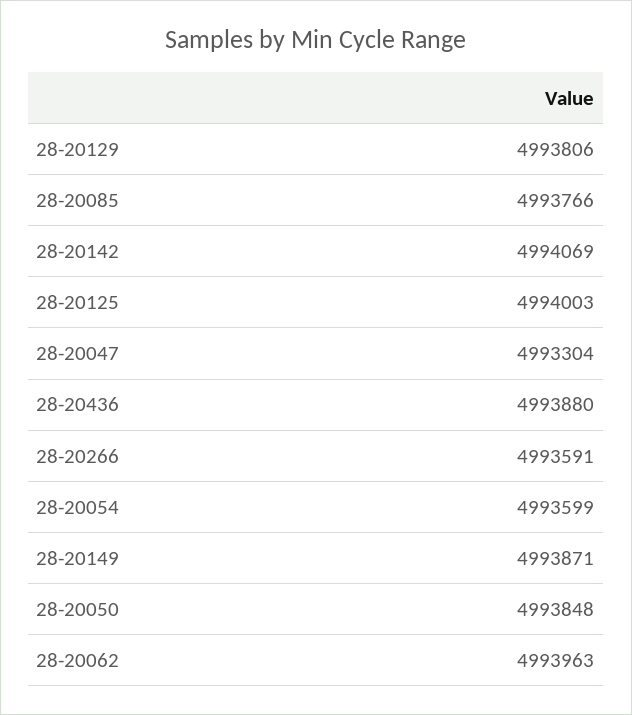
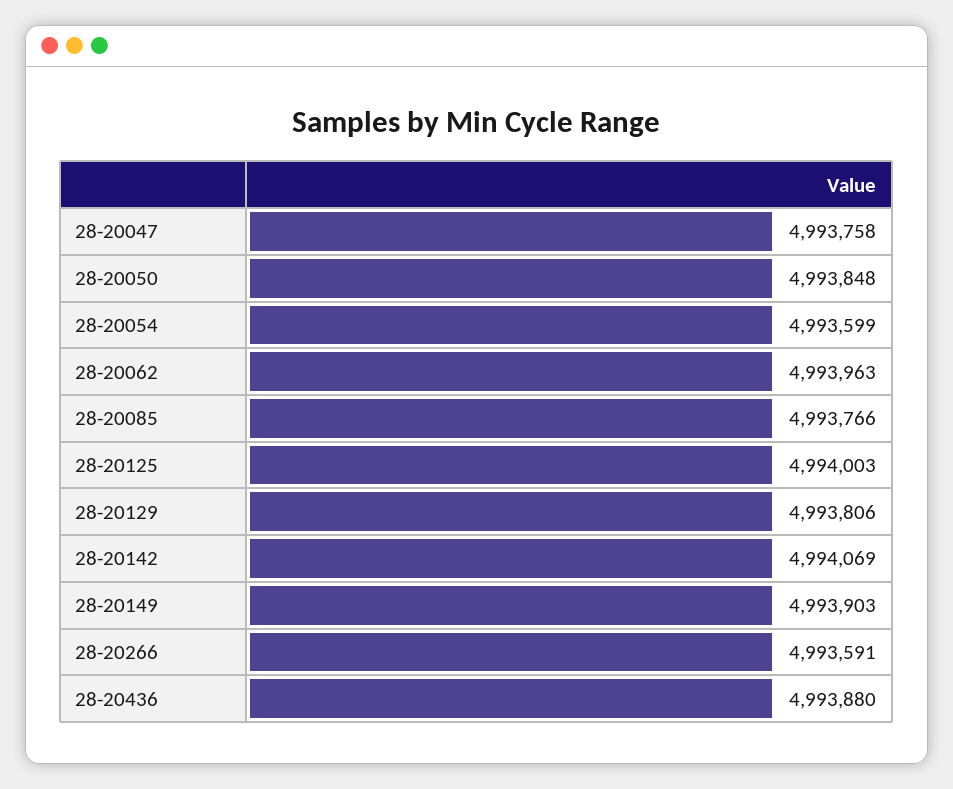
  {
    "28-20129": 4993806,
    "28-20085": 4993766,
    "28-20142": 4994069,
    "28-20125": 4994003,
-   "28-20047": 4993304,
+   "28-20047": 4993758,
    "28-20436": 4993880,
    "28-20266": 4993591,
    "28-20054": 4993599,
-   "28-20149": 4993871,
+   "28-20149": 4993903,
    "28-20050": 4993848,
    "28-20062": 4993963
  }

